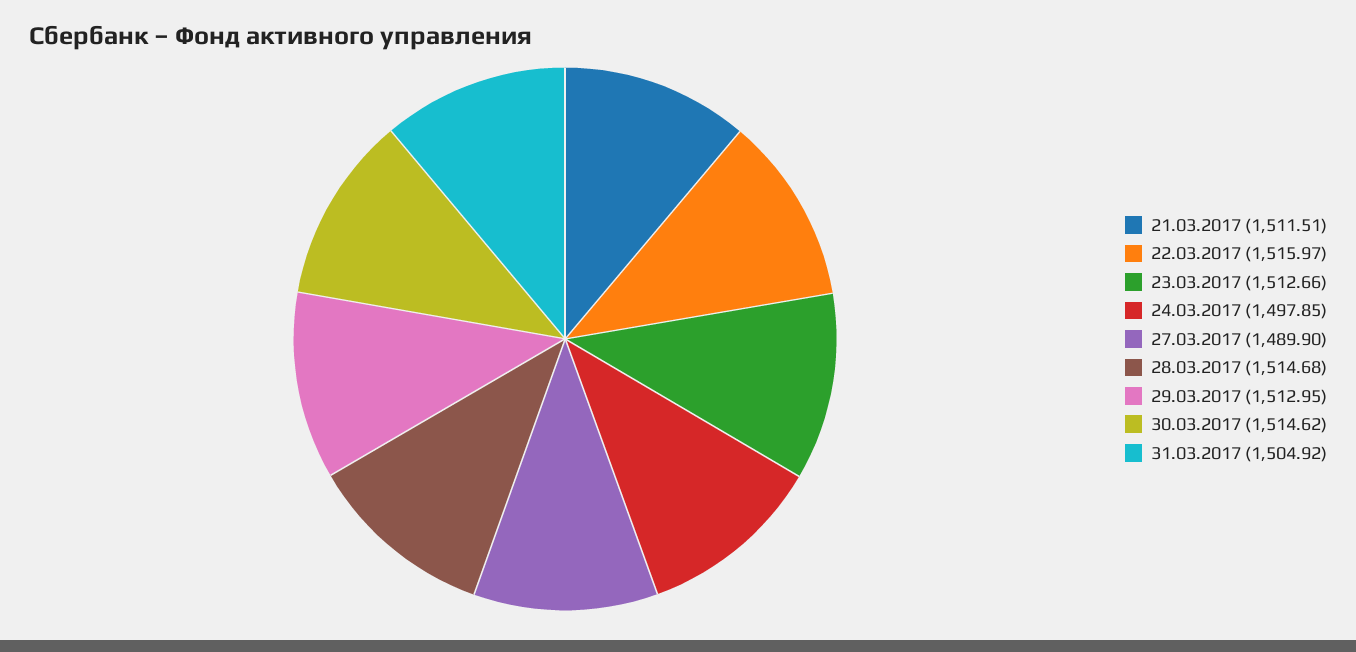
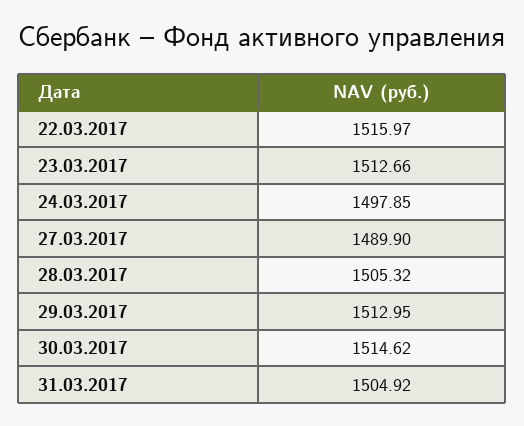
  {
-   "21.03.2017": 1511.51,
    "22.03.2017": 1515.97,
    "23.03.2017": 1512.66,
    "24.03.2017": 1497.85,
    "27.03.2017": 1489.9,
-   "28.03.2017": 1514.68,
+   "28.03.2017": 1505.32,
    "29.03.2017": 1512.95,
    "30.03.2017": 1514.62,
    "31.03.2017": 1504.92
  }

